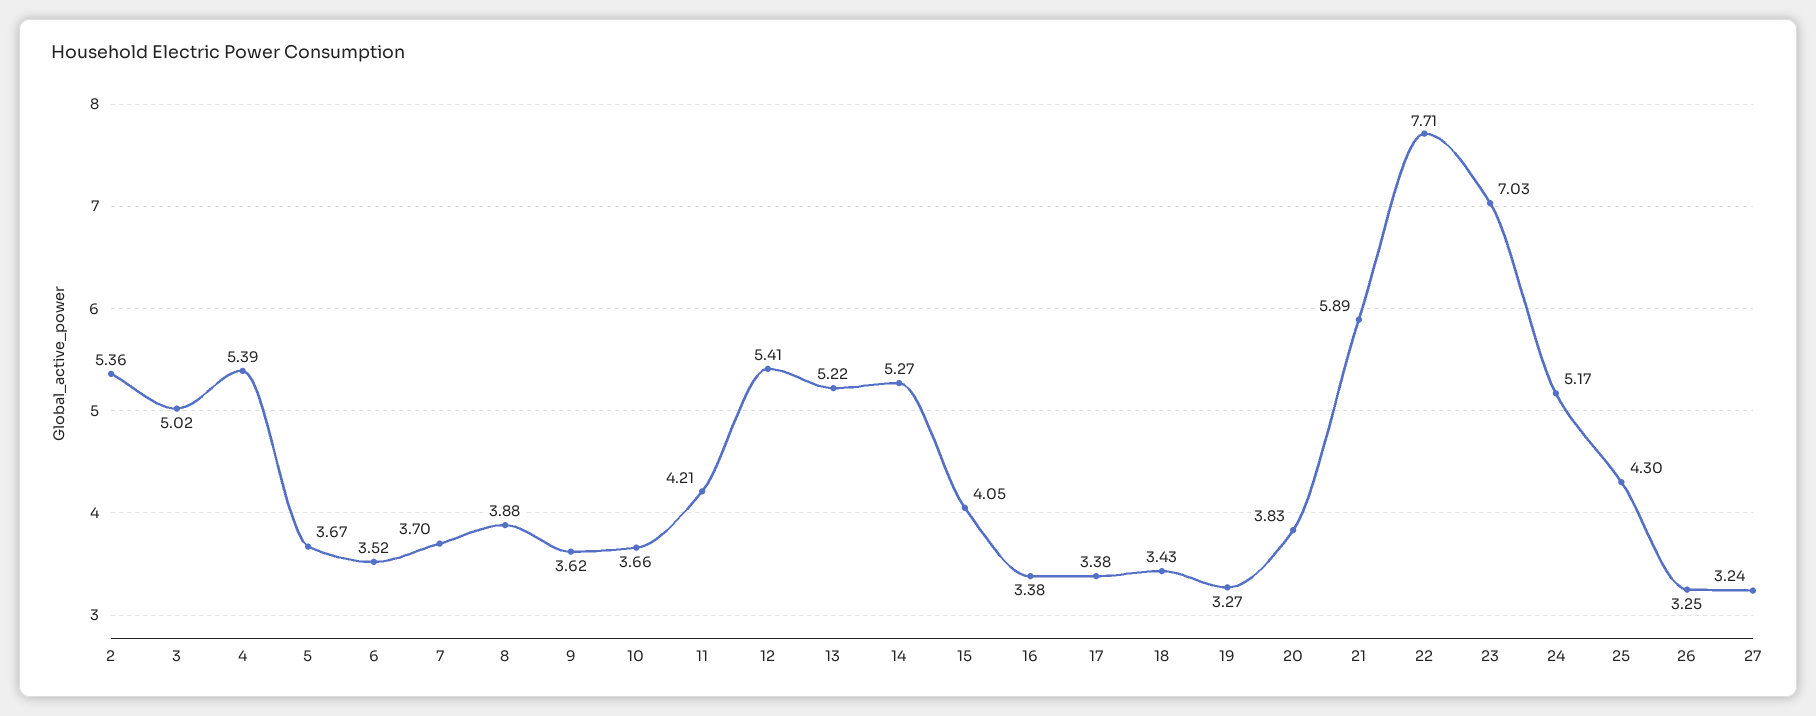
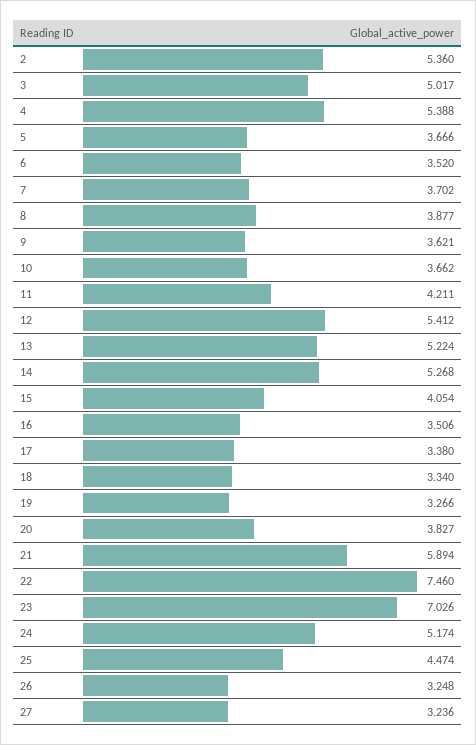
  {
    "2": 5.36,
    "3": 5.017,
    "4": 5.388,
    "5": 3.666,
    "6": 3.52,
    "7": 3.702,
    "8": 3.877,
    "9": 3.621,
    "10": 3.662,
    "11": 4.211,
    "12": 5.412,
    "13": 5.224,
    "14": 5.268,
    "15": 4.054,
-   "16": 3.38,
+   "16": 3.506,
    "17": 3.38,
-   "18": 3.43,
+   "18": 3.34,
    "19": 3.266,
    "20": 3.827,
    "21": 5.894,
-   "22": 7.71,
+   "22": 7.46,
    "23": 7.026,
    "24": 5.174,
-   "25": 4.3,
+   "25": 4.474,
    "26": 3.248,
    "27": 3.236
  }

